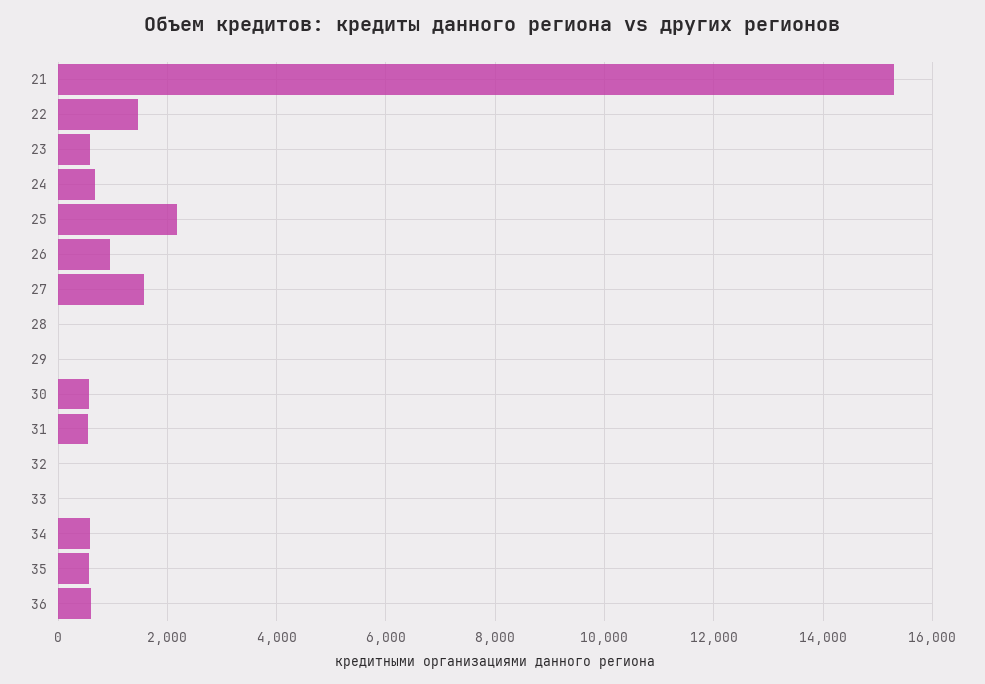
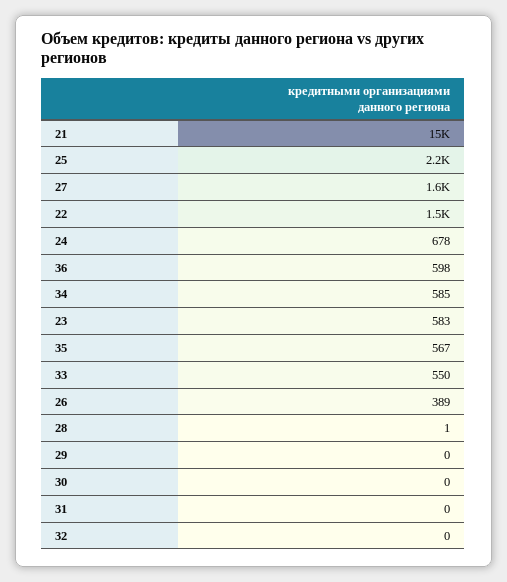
  {
    "21": 15000,
    "22": 1500,
    "23": 583,
    "24": 678,
    "25": 2200,
-   "26": 1000,
+   "26": 389,
    "27": 1600,
    "28": 1,
    "29": 0,
-   "30": 600,
+   "30": 0,
-   "31": 600,
+   "31": 0,
    "32": 0,
-   "33": 0,
+   "33": 550,
    "34": 585,
    "35": 567,
    "36": 598
  }

